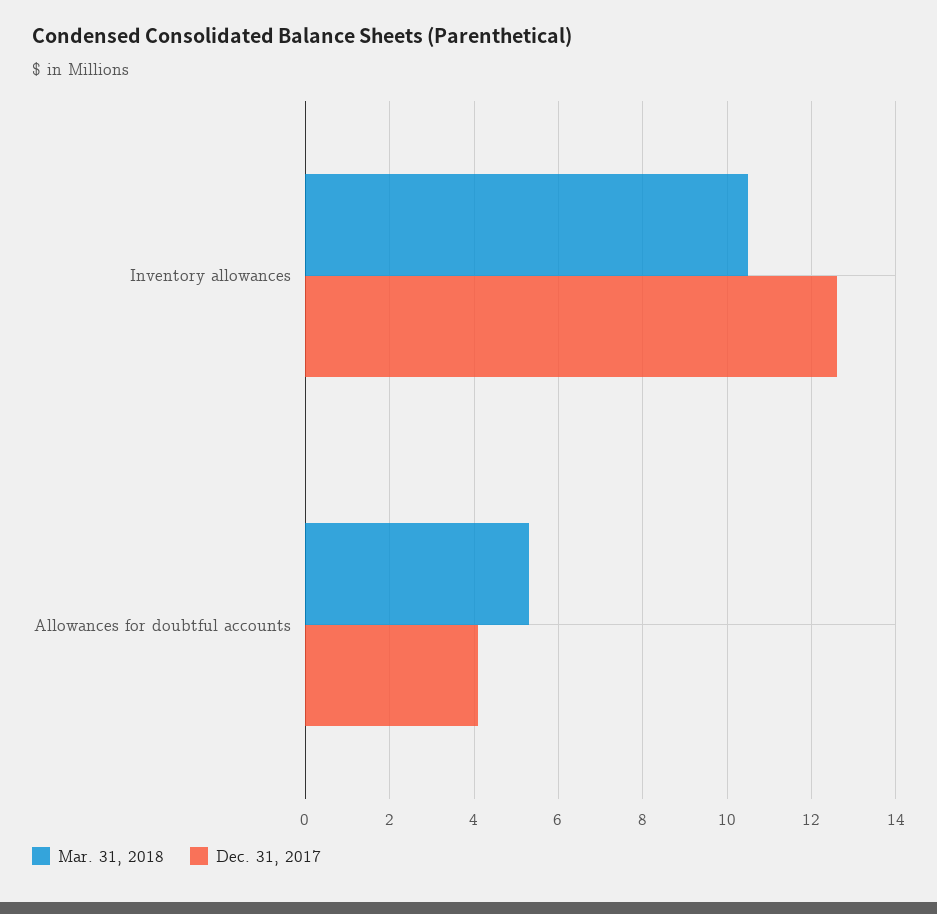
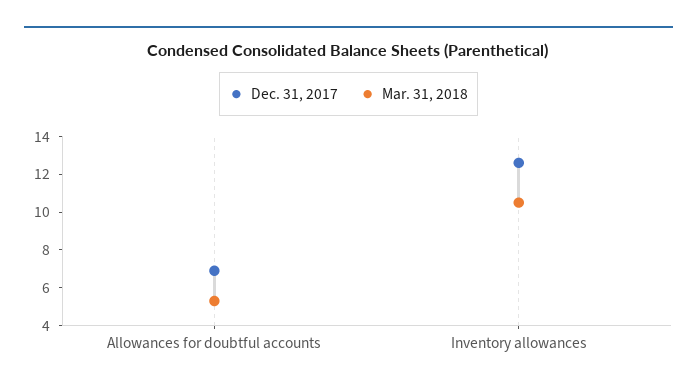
  {
    "Mar. 31, 2018": {
      "Inventory allowances": 10.5,
      "Allowances for doubtful accounts": 5.5
    },
    "Dec. 31, 2017": {
      "Inventory allowances": 12.5,
-     "Allowances for doubtful accounts": 4
+     "Allowances for doubtful accounts": 7
    }
  }

